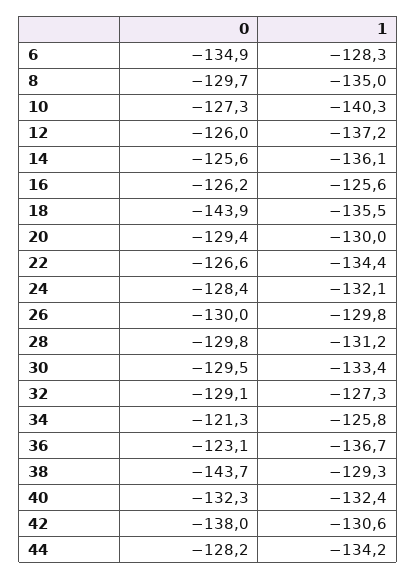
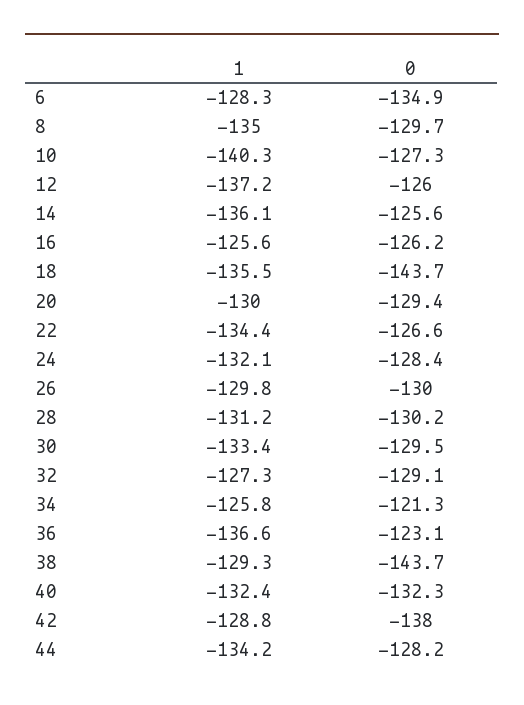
  {
    "0": {
      "6": -134.9,
      "8": -129.7,
      "10": -127.3,
      "12": -126,
      "14": -125.6,
      "16": -126.2,
-     "18": -143.9,
+     "18": -143.7,
      "20": -129.4,
      "22": -126.6,
      "24": -128.4,
      "26": -130,
-     "28": -129.8,
+     "28": -130.2,
      "30": -129.5,
      "32": -129.1,
      "34": -121.3,
      "36": -123.1,
      "38": -143.7,
      "40": -132.3,
      "42": -138,
      "44": -128.2
    },
    "1": {
      "6": -128.3,
      "8": -135,
      "10": -140.3,
      "12": -137.2,
      "14": -136.1,
      "16": -125.6,
      "18": -135.5,
      "20": -130,
      "22": -134.4,
      "24": -132.1,
      "26": -129.8,
      "28": -131.2,
      "30": -133.4,
      "32": -127.3,
      "34": -125.8,
-     "36": -136.7,
+     "36": -136.6,
      "38": -129.3,
      "40": -132.4,
-     "42": -130.6,
+     "42": -128.8,
      "44": -134.2
    }
  }

